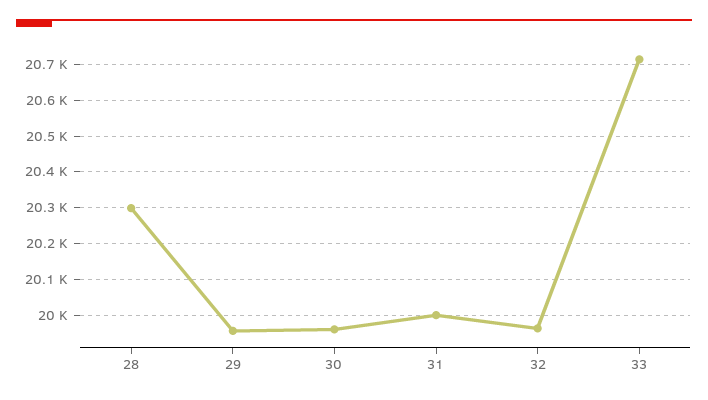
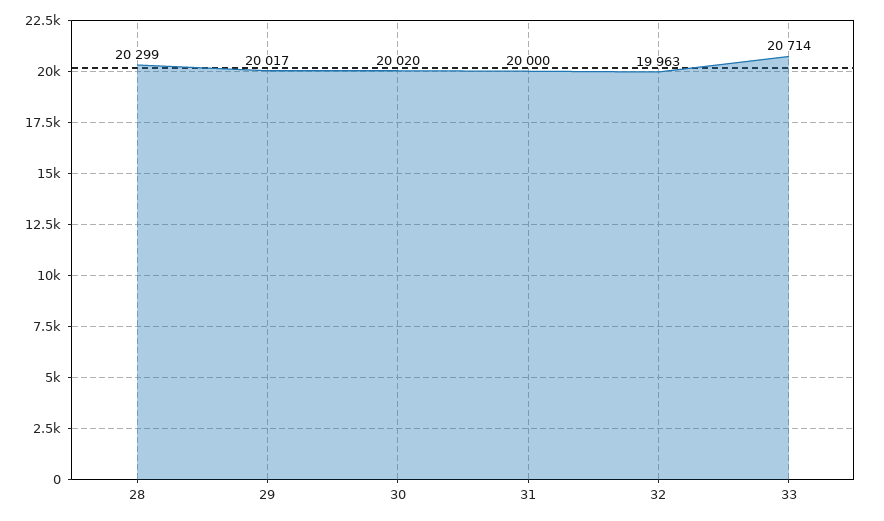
  {
    "28": 20299,
-   "29": 19960,
+   "29": 20017,
-   "30": 19960,
+   "30": 20020,
    "31": 20000,
    "32": 19963,
    "33": 20714
  }

